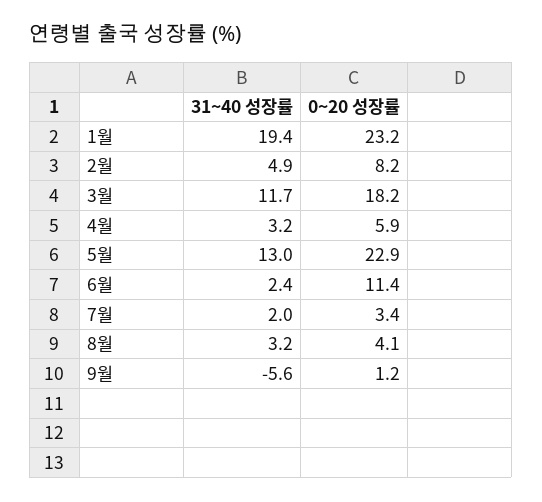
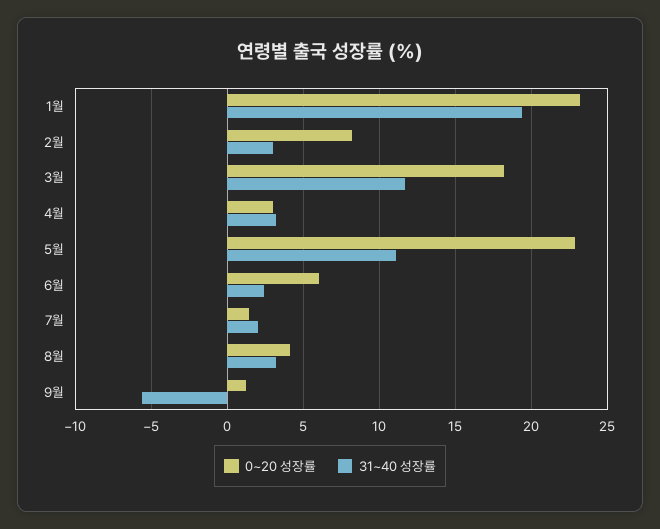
  {
    "31~40 성장률": {
      "1월": 19.4,
-     "2월": 4.9,
+     "2월": 3,
      "3월": 11.7,
      "4월": 3.2,
-     "5월": 13,
+     "5월": 11,
      "6월": 2.4,
      "7월": 2,
      "8월": 3.2,
      "9월": -5.6
    },
    "0~20 성장률": {
      "1월": 23.2,
      "2월": 8.2,
      "3월": 18.2,
-     "4월": 5.9,
+     "4월": 3,
      "5월": 22.9,
-     "6월": 11.4,
+     "6월": 6,
-     "7월": 3.4,
+     "7월": 1.5,
      "8월": 4.1,
      "9월": 1.2
    }
  }

